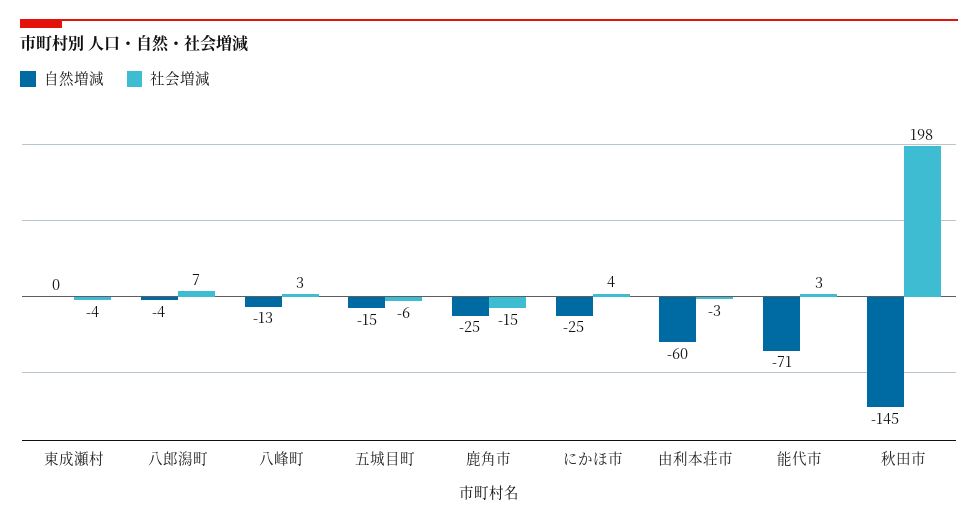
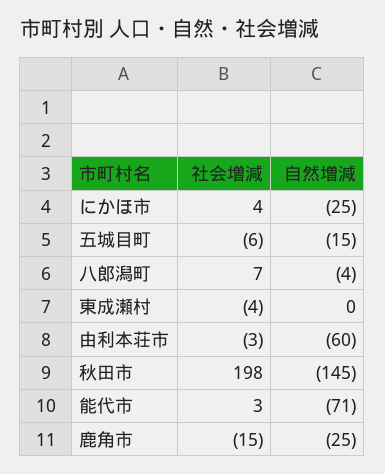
  {
    "自然増減": {
      "東成瀬村": 0,
      "八郎潟町": -4,
-     "八峰町": -13,
      "五城目町": -15,
      "鹿角市": -25,
      "にかほ市": -25,
      "由利本荘市": -60,
      "能代市": -71,
      "秋田市": -145
    },
    "社会増減": {
      "東成瀬村": -4,
      "八郎潟町": 7,
-     "八峰町": 3,
      "五城目町": -6,
      "鹿角市": -15,
      "にかほ市": 4,
      "由利本荘市": -3,
      "能代市": 3,
      "秋田市": 198
    }
  }

